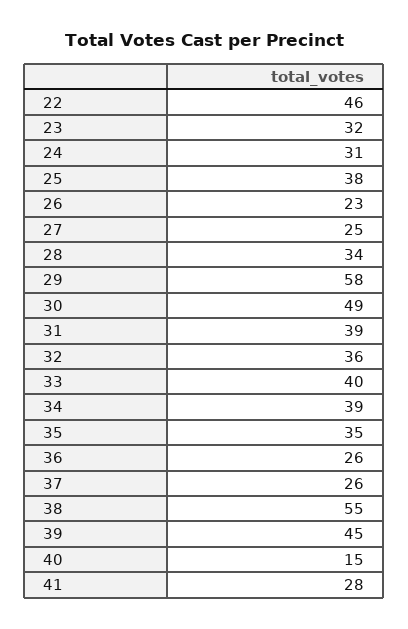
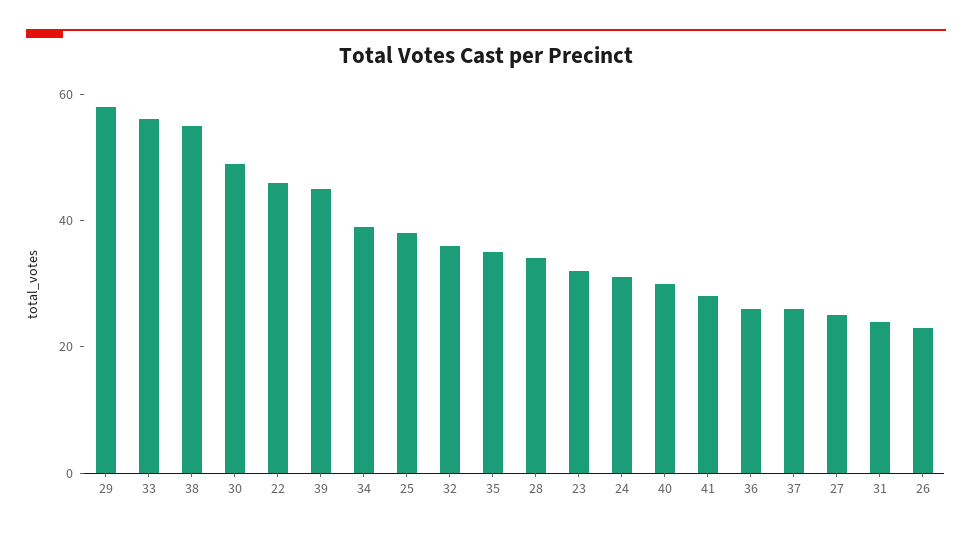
  {
    "22": 46,
    "23": 32,
    "24": 31,
    "25": 38,
    "26": 23,
    "27": 25,
    "28": 34,
    "29": 58,
    "30": 49,
-   "31": 39,
+   "31": 25,
    "32": 36,
-   "33": 40,
+   "33": 55,
    "34": 39,
    "35": 35,
    "36": 26,
    "37": 26,
    "38": 55,
    "39": 45,
-   "40": 15,
+   "40": 30,
    "41": 28
  }

